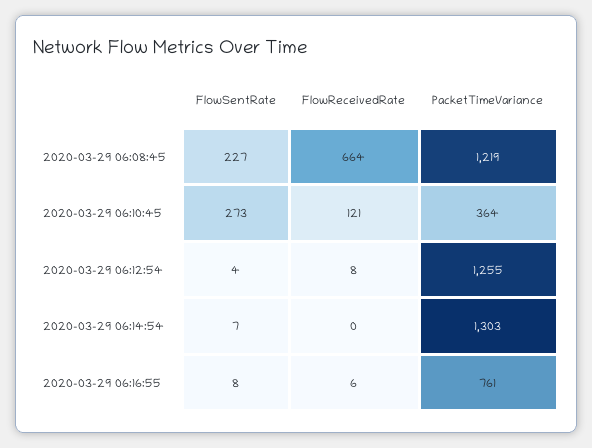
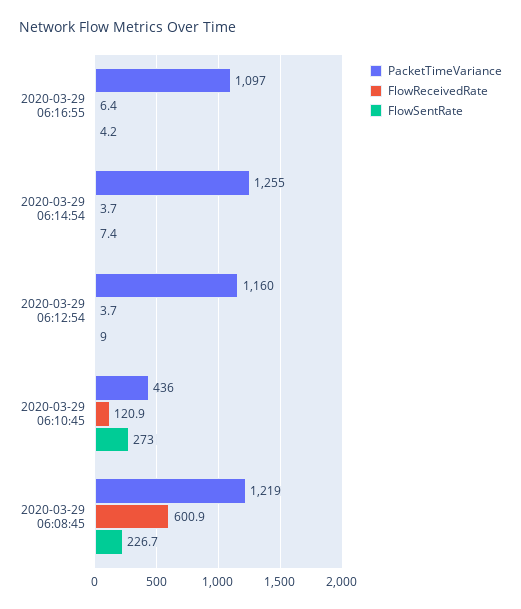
  {
    "FlowSentRate": {
      "2020-03-29 06:08:45": 226.7,
      "2020-03-29 06:10:45": 273,
-     "2020-03-29 06:12:54": 4,
+     "2020-03-29 06:12:54": 9,
      "2020-03-29 06:14:54": 7.4,
-     "2020-03-29 06:16:55": 8
+     "2020-03-29 06:16:55": 4.2
    },
    "FlowReceivedRate": {
-     "2020-03-29 06:08:45": 664,
+     "2020-03-29 06:08:45": 600.9,
      "2020-03-29 06:10:45": 120.9,
-     "2020-03-29 06:12:54": 8,
+     "2020-03-29 06:12:54": 3.7,
-     "2020-03-29 06:14:54": 0,
+     "2020-03-29 06:14:54": 3.7,
      "2020-03-29 06:16:55": 6.4
    },
    "PacketTimeVariance": {
      "2020-03-29 06:08:45": 1219,
-     "2020-03-29 06:10:45": 364,
+     "2020-03-29 06:10:45": 436,
-     "2020-03-29 06:12:54": 1255,
+     "2020-03-29 06:12:54": 1160,
-     "2020-03-29 06:14:54": 1303,
+     "2020-03-29 06:14:54": 1255,
-     "2020-03-29 06:16:55": 761
+     "2020-03-29 06:16:55": 1097
    }
  }

